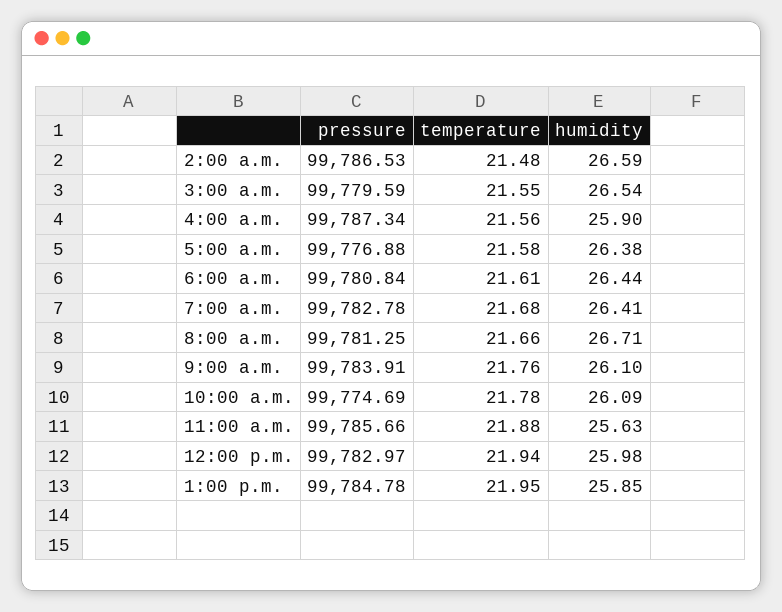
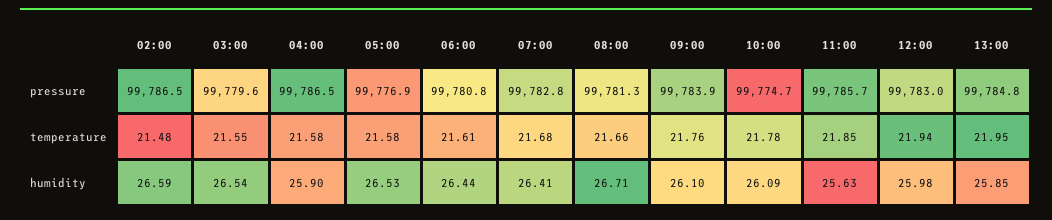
  {
    "pressure": {
      "2:00 a.m.": 99786.53,
      "3:00 a.m.": 99779.59,
-     "4:00 a.m.": 99787.34,
+     "4:00 a.m.": 99786.5,
      "5:00 a.m.": 99776.88,
      "6:00 a.m.": 99780.84,
      "7:00 a.m.": 99782.78,
      "8:00 a.m.": 99781.25,
      "9:00 a.m.": 99783.91,
      "10:00 a.m.": 99774.69,
      "11:00 a.m.": 99785.66,
      "12:00 p.m.": 99782.97,
      "1:00 p.m.": 99784.78
    },
    "temperature": {
      "2:00 a.m.": 21.48,
      "3:00 a.m.": 21.55,
-     "4:00 a.m.": 21.56,
+     "4:00 a.m.": 21.58,
      "5:00 a.m.": 21.58,
      "6:00 a.m.": 21.61,
      "7:00 a.m.": 21.68,
      "8:00 a.m.": 21.66,
      "9:00 a.m.": 21.76,
      "10:00 a.m.": 21.78,
-     "11:00 a.m.": 21.88,
+     "11:00 a.m.": 21.85,
      "12:00 p.m.": 21.94,
      "1:00 p.m.": 21.95
    },
    "humidity": {
      "2:00 a.m.": 26.59,
      "3:00 a.m.": 26.54,
      "4:00 a.m.": 25.9,
-     "5:00 a.m.": 26.38,
+     "5:00 a.m.": 26.53,
      "6:00 a.m.": 26.44,
      "7:00 a.m.": 26.41,
      "8:00 a.m.": 26.71,
      "9:00 a.m.": 26.1,
      "10:00 a.m.": 26.09,
      "11:00 a.m.": 25.63,
      "12:00 p.m.": 25.98,
      "1:00 p.m.": 25.85
    }
  }

